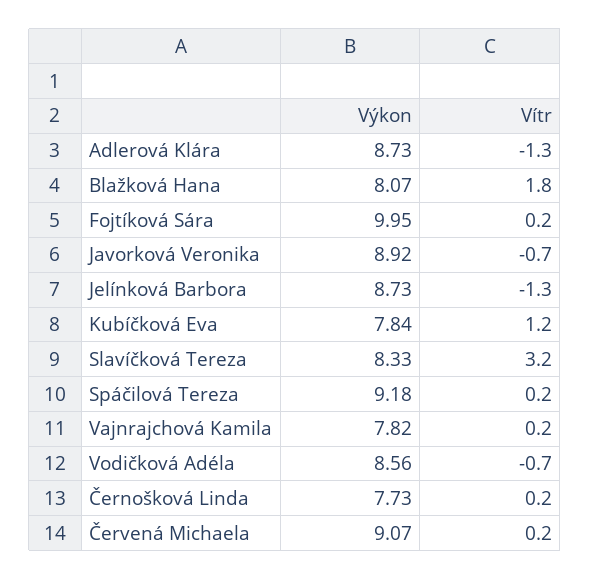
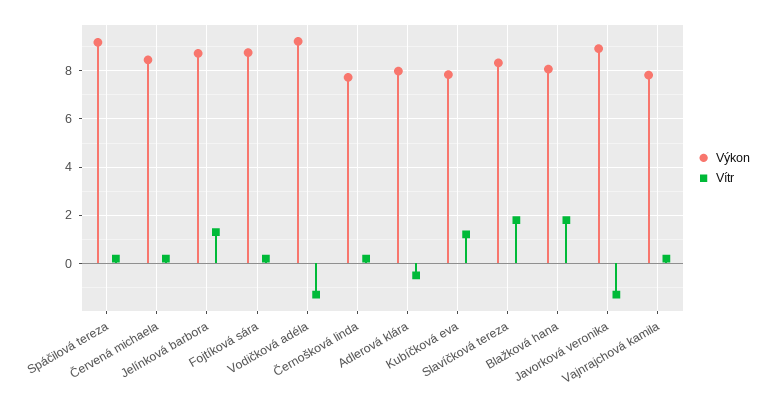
  {
    "Výkon": {
-     "Adlerová Klára": 8.73,
+     "Adlerová Klára": 8,
      "Blažková Hana": 8.07,
-     "Fojtíková Sára": 9.95,
+     "Fojtíková Sára": 8.75,
      "Javorková Veronika": 8.92,
      "Jelínková Barbora": 8.73,
      "Kubíčková Eva": 7.84,
      "Slavíčková Tereza": 8.33,
      "Spáčilová Tereza": 9.18,
      "Vajnrajchová Kamila": 7.82,
-     "Vodičková Adéla": 8.56,
+     "Vodičková Adéla": 9.25,
      "Černošková Linda": 7.73,
-     "Červená Michaela": 9.07
+     "Červená Michaela": 8.5
    },
    "Vítr": {
-     "Adlerová Klára": -1.3,
+     "Adlerová Klára": -0.5,
      "Blažková Hana": 1.8,
      "Fojtíková Sára": 0.2,
-     "Javorková Veronika": -0.7,
+     "Javorková Veronika": -1.25,
-     "Jelínková Barbora": -1.3,
+     "Jelínková Barbora": 1.25,
      "Kubíčková Eva": 1.2,
-     "Slavíčková Tereza": 3.2,
+     "Slavíčková Tereza": 1.75,
      "Spáčilová Tereza": 0.2,
      "Vajnrajchová Kamila": 0.2,
-     "Vodičková Adéla": -0.7,
+     "Vodičková Adéla": -1.25,
      "Černošková Linda": 0.2,
      "Červená Michaela": 0.2
    }
  }

